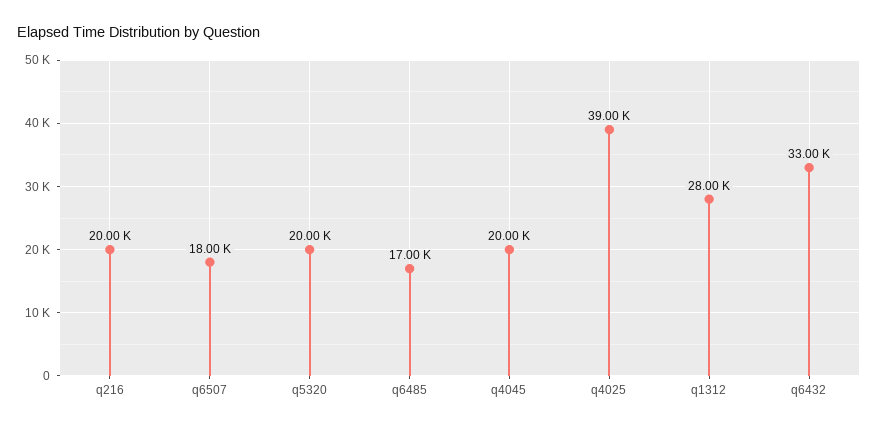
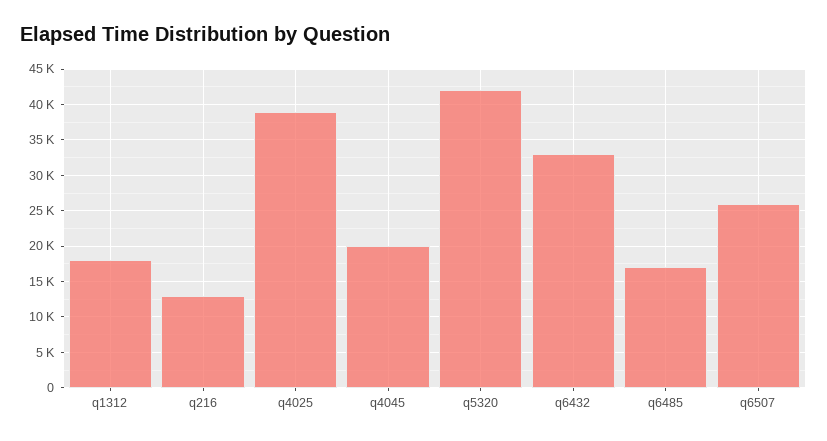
  {
-   "q216": 20000,
+   "q216": 13000,
-   "q6507": 18000,
+   "q6507": 26000,
-   "q5320": 20000,
+   "q5320": 42000,
    "q6485": 17000,
    "q4045": 20000,
    "q4025": 39000,
-   "q1312": 28000,
+   "q1312": 18000,
    "q6432": 33000
  }

